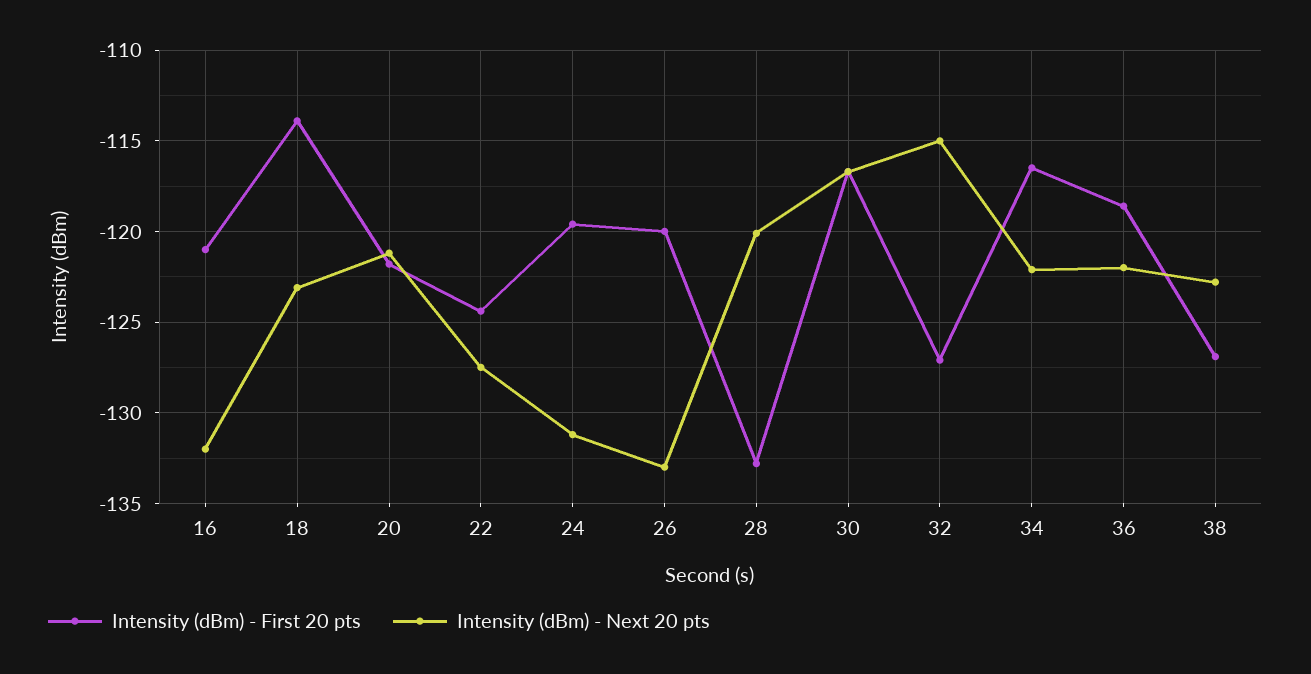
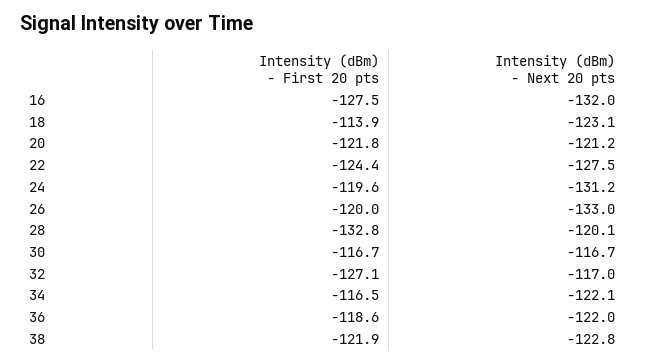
  {
    "Intensity (dBm) - First 20 pts": {
-     "16": -121,
+     "16": -127.5,
      "18": -113.9,
      "20": -121.8,
      "22": -124.4,
      "24": -119.6,
      "26": -120,
      "28": -132.8,
      "30": -116.7,
      "32": -127.1,
      "34": -116.5,
      "36": -118.6,
-     "38": -127
+     "38": -121.9
    },
    "Intensity (dBm) - Next 20 pts": {
      "16": -132,
      "18": -123.1,
      "20": -121.2,
      "22": -127.5,
      "24": -131.2,
      "26": -133,
      "28": -120.1,
      "30": -116.7,
-     "32": -115,
+     "32": -117,
      "34": -122.1,
      "36": -122,
      "38": -122.8
    }
  }

